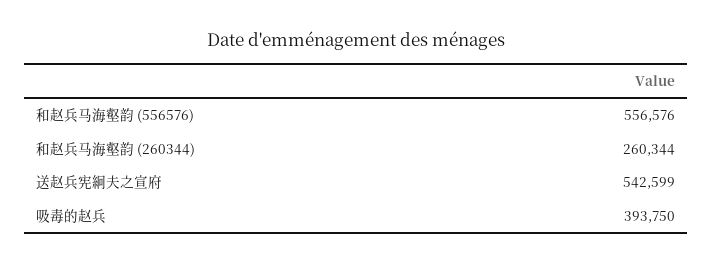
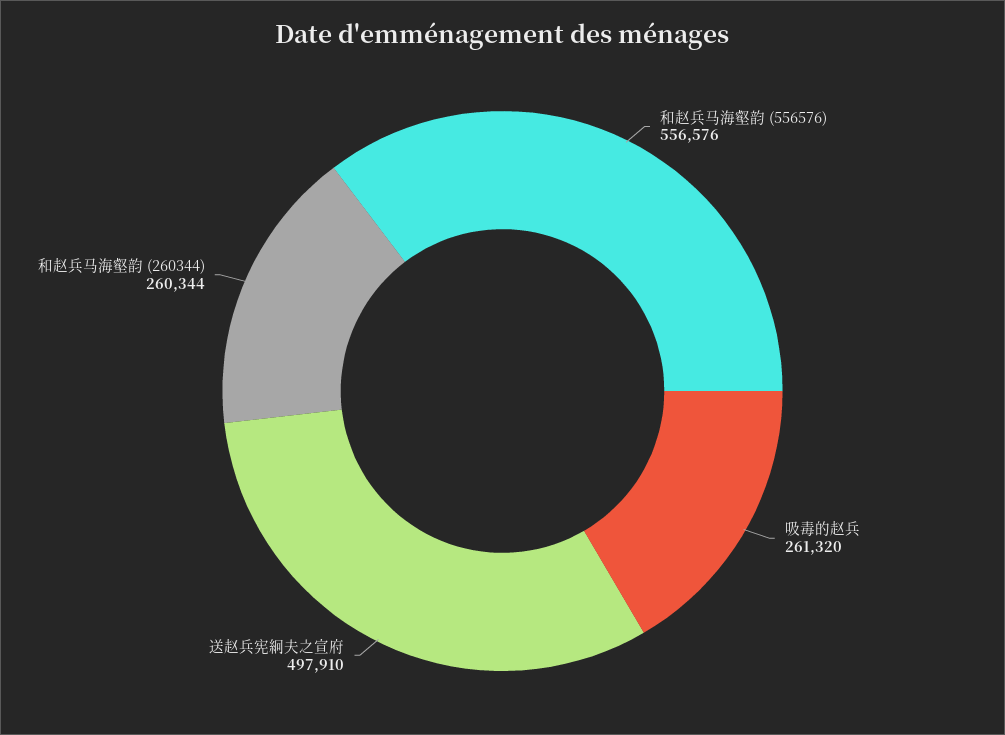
  {
    "和赵兵马海壑韵 (556576)": 556576,
    "和赵兵马海壑韵 (260344)": 260344,
-   "送赵兵宪絅夫之宣府": 542599,
+   "送赵兵宪絅夫之宣府": 497910,
-   "吸毒的赵兵": 393750
+   "吸毒的赵兵": 261320
  }

